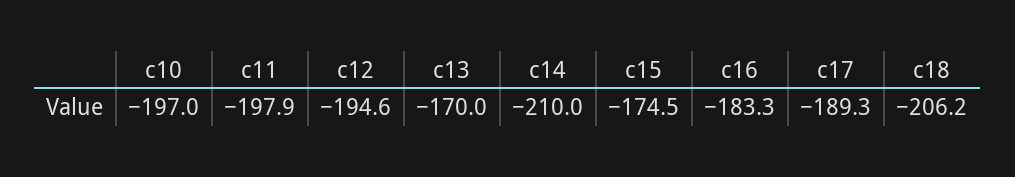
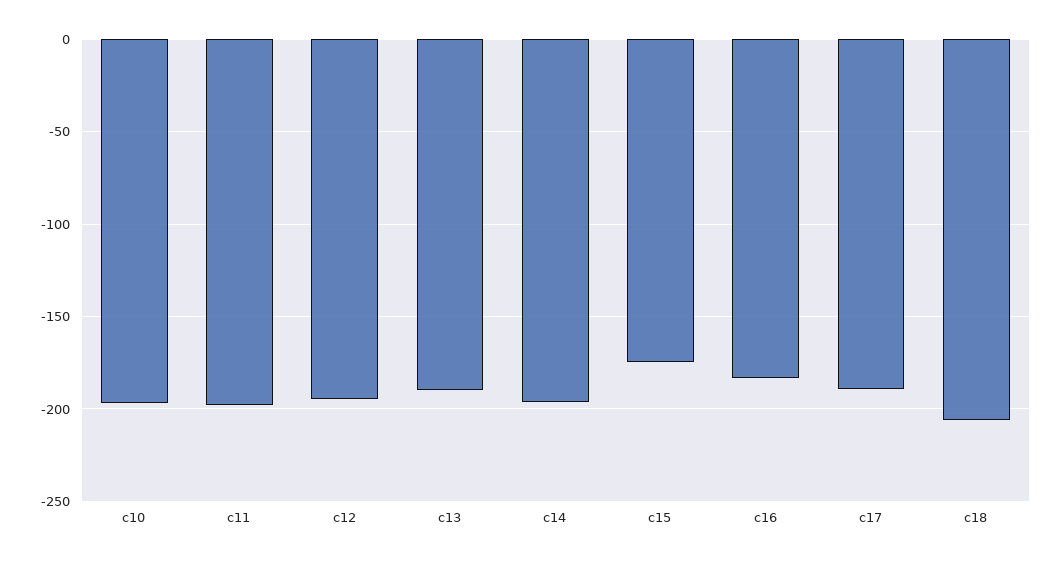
  {
    "c10": -197,
    "c11": -197.9,
    "c12": -194.6,
-   "c13": -170,
+   "c13": -190,
-   "c14": -210,
+   "c14": -195,
    "c15": -174.5,
    "c16": -183.3,
    "c17": -189.3,
    "c18": -206.2
  }

